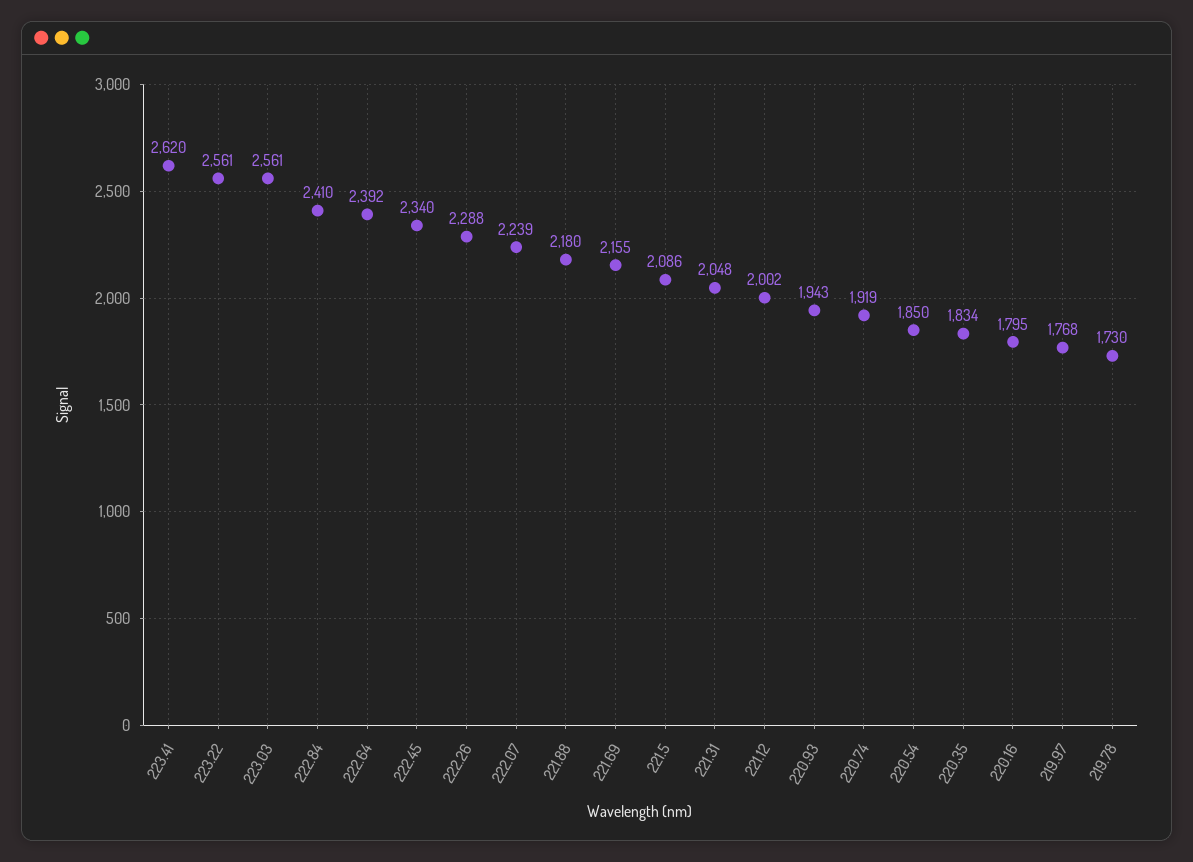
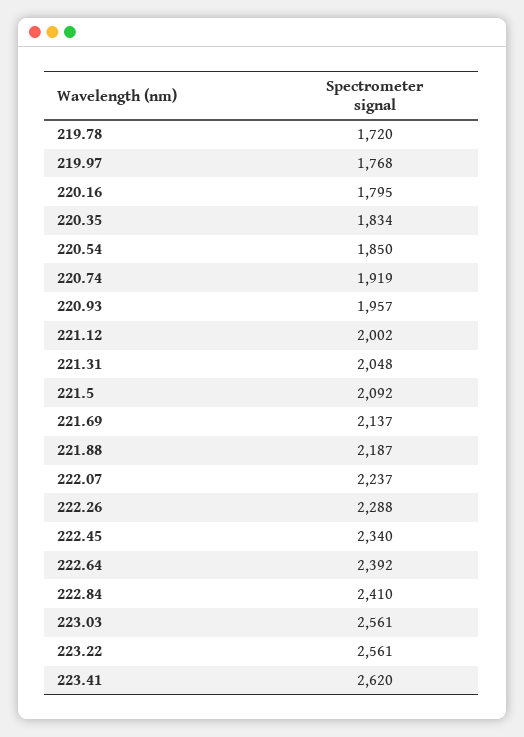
  {
    "223.41": 2620,
    "223.22": 2561,
    "223.03": 2561,
    "222.84": 2410,
    "222.64": 2392,
    "222.45": 2340,
    "222.26": 2288,
-   "222.07": 2239,
+   "222.07": 2237,
-   "221.88": 2180,
+   "221.88": 2187,
-   "221.69": 2155,
+   "221.69": 2137,
-   "221.5": 2086,
+   "221.5": 2092,
    "221.31": 2048,
    "221.12": 2002,
-   "220.93": 1943,
+   "220.93": 1957,
    "220.74": 1919,
    "220.54": 1850,
    "220.35": 1834,
    "220.16": 1795,
    "219.97": 1768,
-   "219.78": 1730
+   "219.78": 1720
  }

